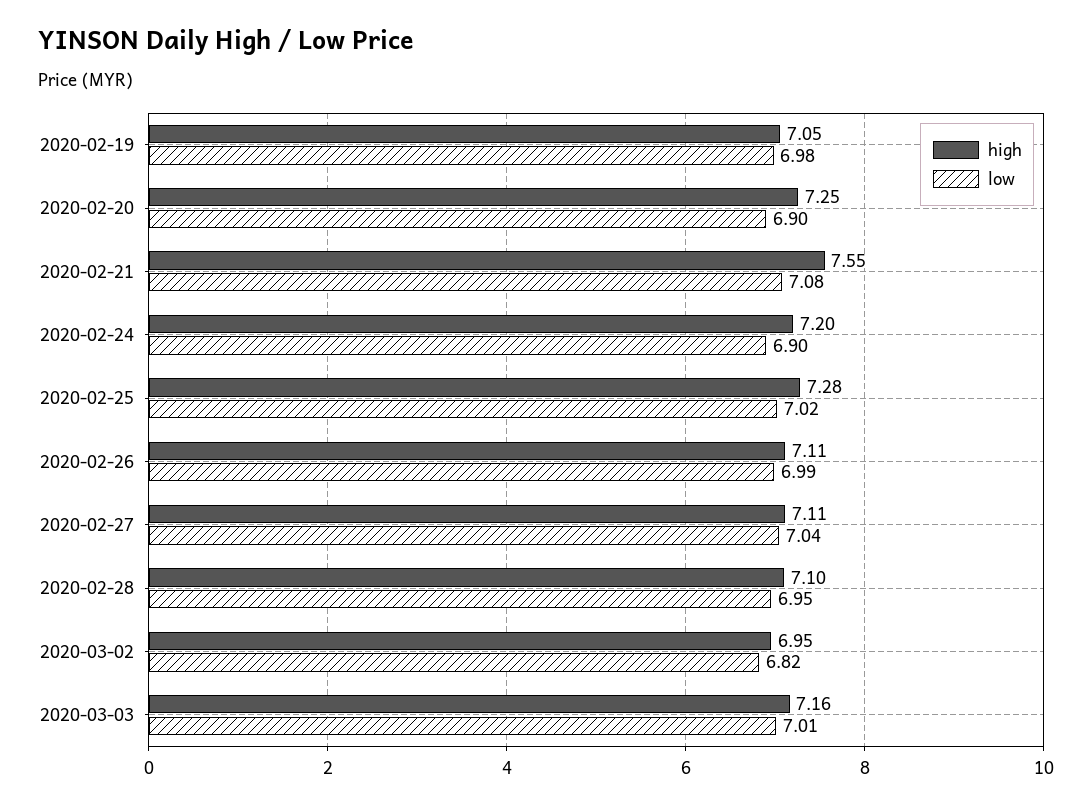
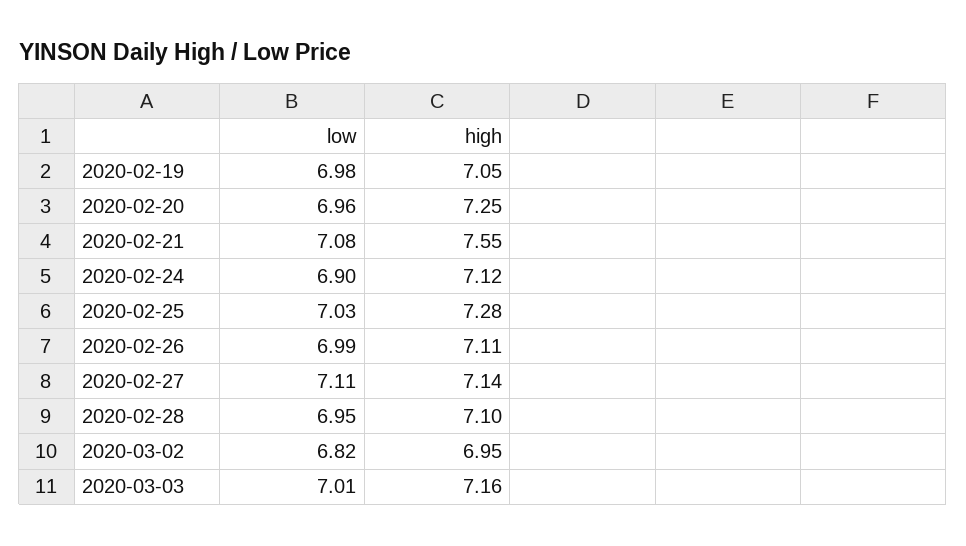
  {
    "high": {
      "2020-02-19": 7.05,
      "2020-02-20": 7.25,
      "2020-02-21": 7.55,
-     "2020-02-24": 7.2,
+     "2020-02-24": 7.12,
      "2020-02-25": 7.28,
      "2020-02-26": 7.11,
-     "2020-02-27": 7.11,
+     "2020-02-27": 7.14,
      "2020-02-28": 7.1,
      "2020-03-02": 6.95,
      "2020-03-03": 7.16
    },
    "low": {
      "2020-02-19": 6.98,
-     "2020-02-20": 6.9,
+     "2020-02-20": 6.96,
      "2020-02-21": 7.08,
      "2020-02-24": 6.9,
-     "2020-02-25": 7.02,
+     "2020-02-25": 7.03,
      "2020-02-26": 6.99,
-     "2020-02-27": 7.04,
+     "2020-02-27": 7.11,
      "2020-02-28": 6.95,
      "2020-03-02": 6.82,
      "2020-03-03": 7.01
    }
  }

